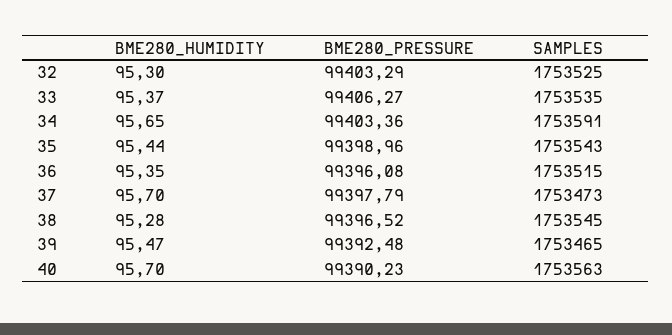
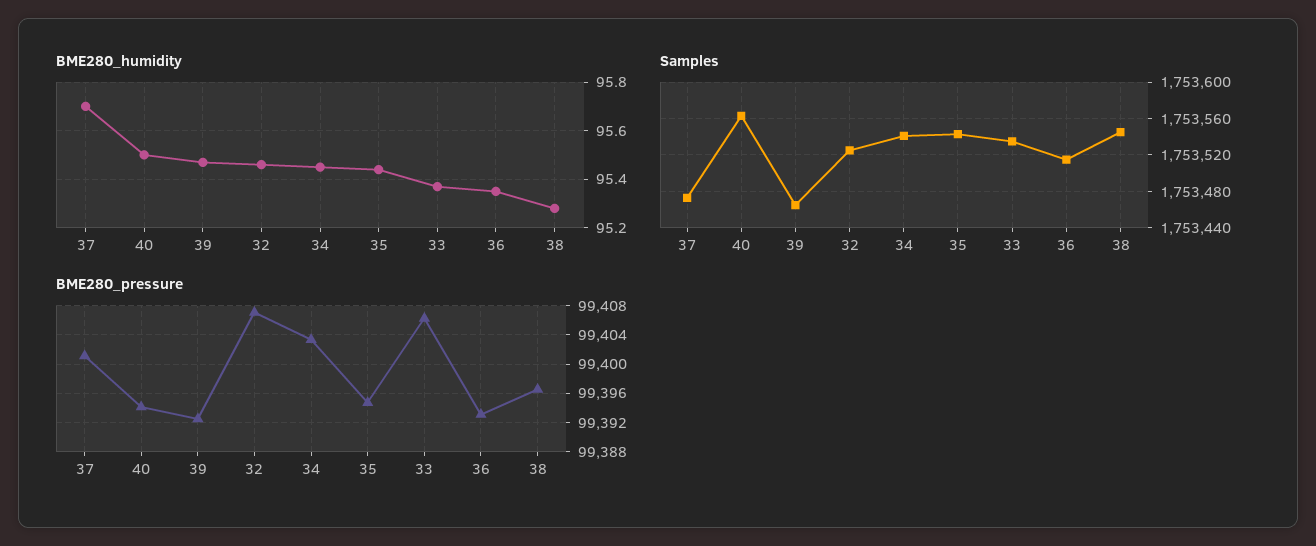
  {
    "BME280_HUMIDITY": {
-     "32": 95.3,
+     "32": 95.45,
      "33": 95.37,
-     "34": 95.65,
+     "34": 95.45,
      "35": 95.44,
      "36": 95.35,
      "37": 95.7,
      "38": 95.28,
      "39": 95.47,
-     "40": 95.7
+     "40": 95.5
    },
    "BME280_PRESSURE": {
-     "32": 99403.29,
+     "32": 99407,
      "33": 99406.27,
      "34": 99403.36,
-     "35": 99398.96,
+     "35": 99395,
-     "36": 99396.08,
+     "36": 99393,
-     "37": 99397.79,
+     "37": 99401,
      "38": 99396.52,
      "39": 99392.48,
-     "40": 99390.23
+     "40": 99394
    },
    "SAMPLES": {
      "32": 1753525,
      "33": 1753535,
-     "34": 1753591,
+     "34": 1753540,
      "35": 1753543,
      "36": 1753515,
      "37": 1753473,
      "38": 1753545,
      "39": 1753465,
      "40": 1753563
    }
  }

